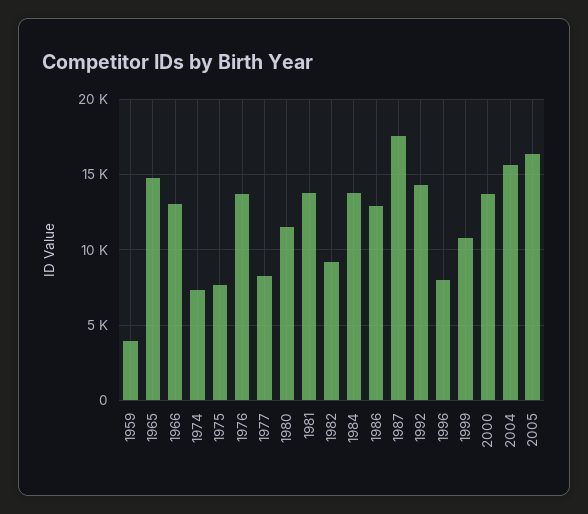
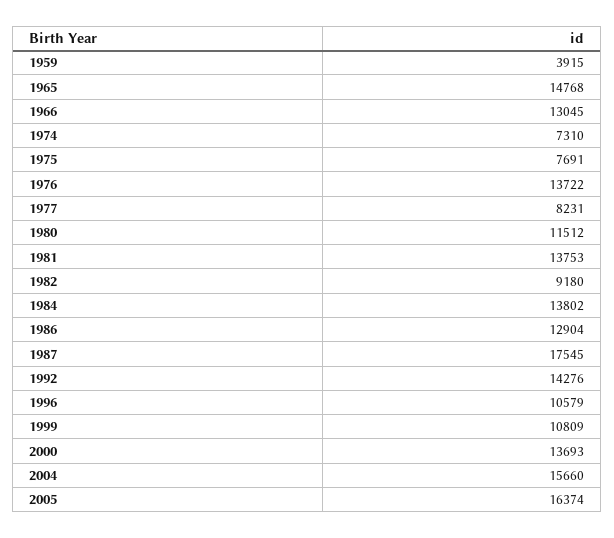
  {
    "1959": 3915,
    "1965": 14768,
    "1966": 13045,
    "1974": 7310,
    "1975": 7691,
    "1976": 13722,
    "1977": 8231,
    "1980": 11512,
    "1981": 13753,
    "1982": 9180,
    "1984": 13802,
    "1986": 12904,
    "1987": 17545,
    "1992": 14276,
-   "1996": 8000,
+   "1996": 10579,
    "1999": 10809,
    "2000": 13693,
    "2004": 15660,
    "2005": 16374
  }

